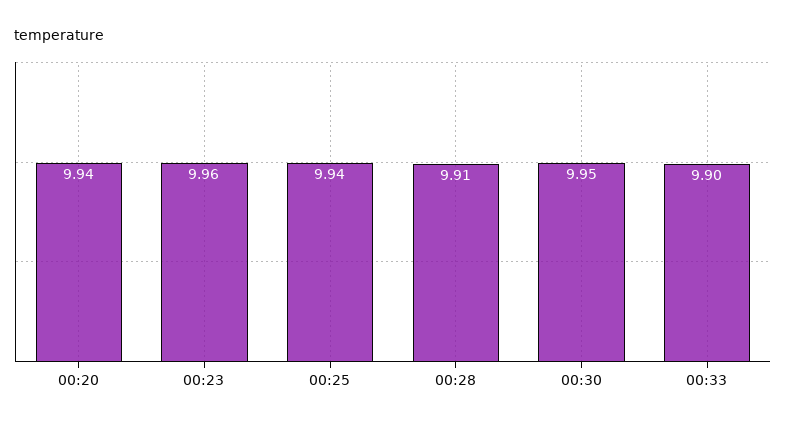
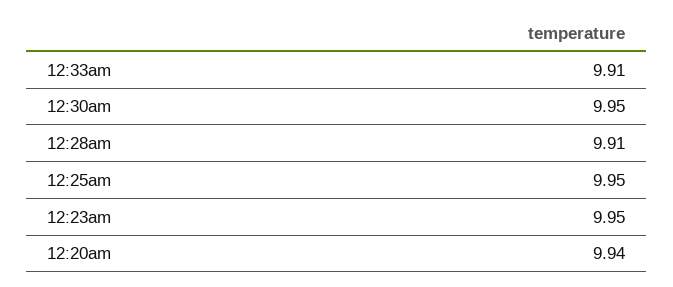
  {
    "00:20": 9.94,
-   "00:23": 9.96,
+   "00:23": 9.95,
-   "00:25": 9.94,
+   "00:25": 9.95,
    "00:28": 9.91,
    "00:30": 9.95,
-   "00:33": 9.9
+   "00:33": 9.91
  }

